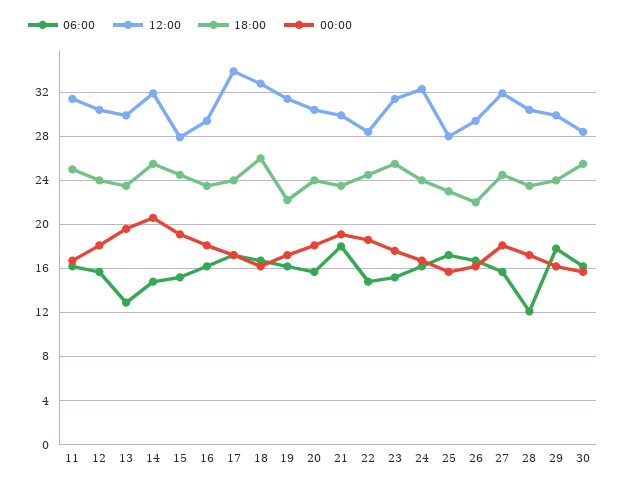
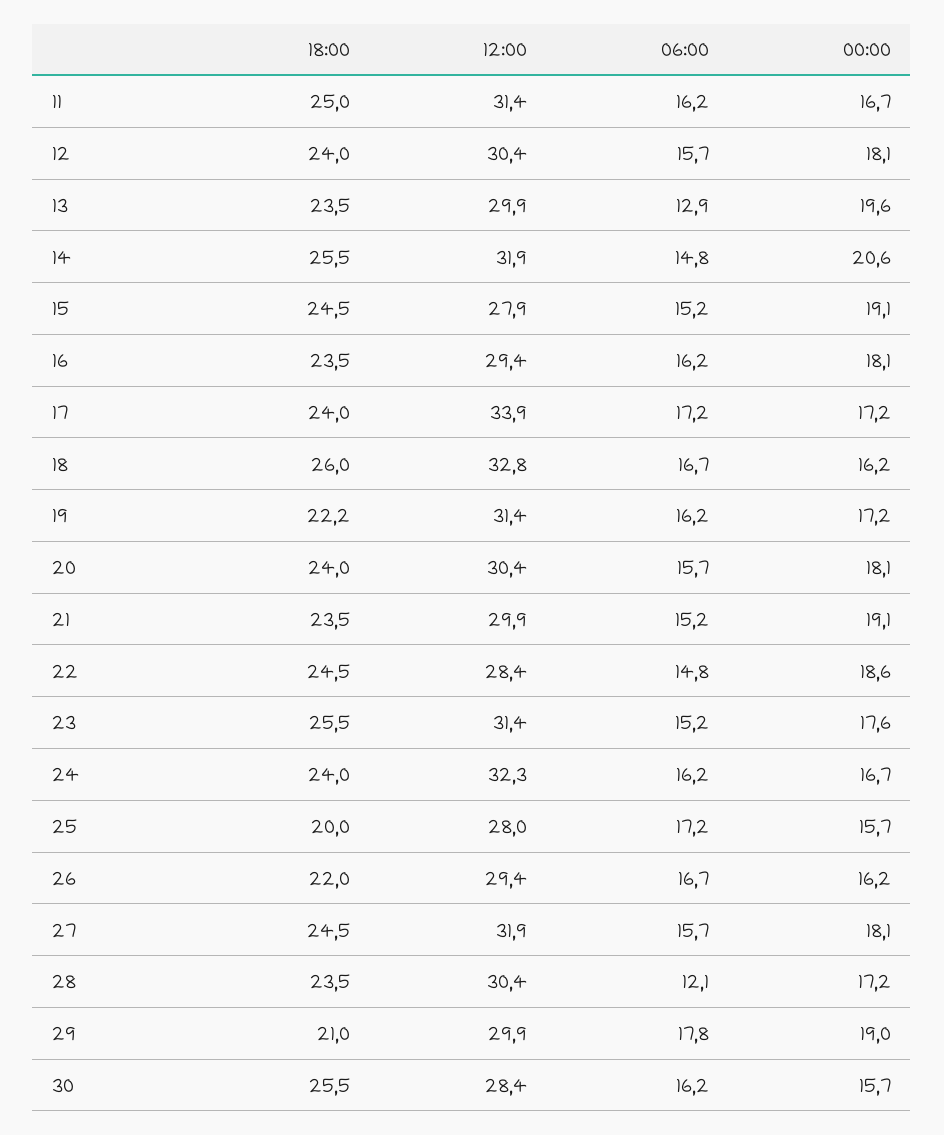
  {
    "06:00": {
      "11": 16.2,
      "12": 15.7,
      "13": 12.9,
      "14": 14.8,
      "15": 15.2,
      "16": 16.2,
      "17": 17.2,
      "18": 16.7,
      "19": 16.2,
      "20": 15.7,
-     "21": 18,
+     "21": 15.2,
      "22": 14.8,
      "23": 15.2,
      "24": 16.2,
      "25": 17.2,
      "26": 16.7,
      "27": 15.7,
      "28": 12.1,
      "29": 17.8,
      "30": 16.2
    },
    "12:00": {
      "11": 31.4,
      "12": 30.4,
      "13": 29.9,
      "14": 31.9,
      "15": 27.9,
      "16": 29.4,
      "17": 33.9,
      "18": 32.8,
      "19": 31.4,
      "20": 30.4,
      "21": 29.9,
      "22": 28.4,
      "23": 31.4,
      "24": 32.3,
      "25": 28,
      "26": 29.4,
      "27": 31.9,
      "28": 30.4,
      "29": 29.9,
      "30": 28.4
    },
    "18:00": {
      "11": 25,
      "12": 24,
      "13": 23.5,
      "14": 25.5,
      "15": 24.5,
      "16": 23.5,
      "17": 24,
      "18": 26,
      "19": 22.2,
      "20": 24,
      "21": 23.5,
      "22": 24.5,
      "23": 25.5,
      "24": 24,
-     "25": 23,
+     "25": 20,
      "26": 22,
      "27": 24.5,
      "28": 23.5,
-     "29": 24,
+     "29": 21,
      "30": 25.5
    },
    "00:00": {
      "11": 16.7,
      "12": 18.1,
      "13": 19.6,
      "14": 20.6,
      "15": 19.1,
      "16": 18.1,
      "17": 17.2,
      "18": 16.2,
      "19": 17.2,
      "20": 18.1,
      "21": 19.1,
      "22": 18.6,
      "23": 17.6,
      "24": 16.7,
      "25": 15.7,
      "26": 16.2,
      "27": 18.1,
      "28": 17.2,
-     "29": 16,
+     "29": 19,
      "30": 15.7
    }
  }

